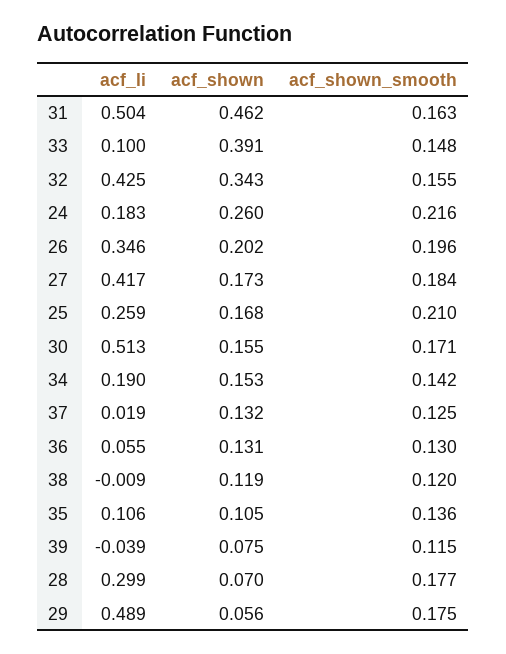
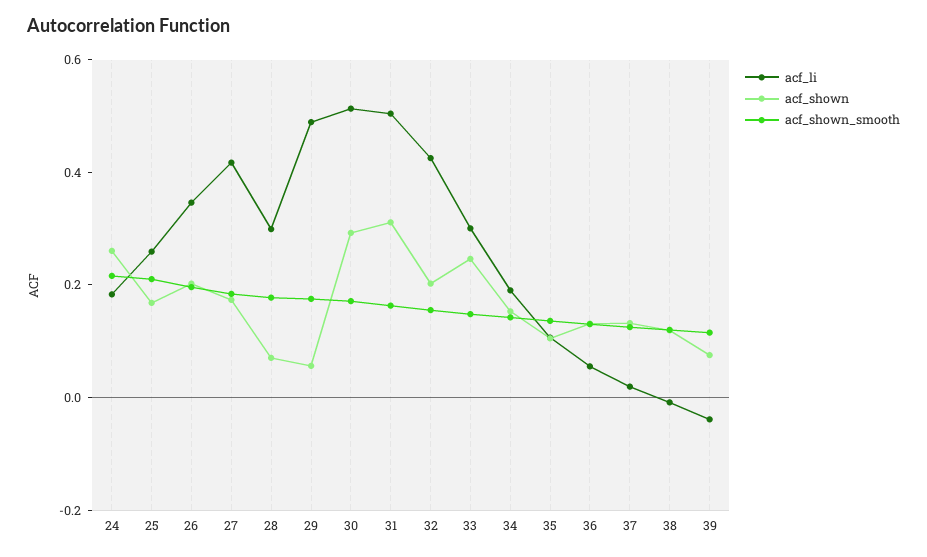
  {
    "acf_li": {
      "31": 0.504,
-     "33": 0.1,
+     "33": 0.3,
      "32": 0.425,
      "24": 0.183,
      "26": 0.346,
      "27": 0.417,
      "25": 0.259,
      "30": 0.513,
      "34": 0.19,
      "37": 0.019,
      "36": 0.055,
      "38": -0.009,
      "35": 0.106,
      "39": -0.039,
      "28": 0.299,
      "29": 0.489
    },
    "acf_shown": {
-     "31": 0.462,
+     "31": 0.3,
-     "33": 0.391,
+     "33": 0.25,
-     "32": 0.343,
+     "32": 0.2,
      "24": 0.26,
      "26": 0.202,
      "27": 0.173,
      "25": 0.168,
-     "30": 0.155,
+     "30": 0.3,
      "34": 0.153,
      "37": 0.132,
      "36": 0.131,
      "38": 0.119,
      "35": 0.105,
      "39": 0.075,
      "28": 0.07,
      "29": 0.056
    },
    "acf_shown_smooth": {
      "31": 0.163,
      "33": 0.148,
      "32": 0.155,
      "24": 0.216,
      "26": 0.196,
      "27": 0.184,
      "25": 0.21,
      "30": 0.171,
      "34": 0.142,
      "37": 0.125,
      "36": 0.13,
      "38": 0.12,
      "35": 0.136,
      "39": 0.115,
      "28": 0.177,
      "29": 0.175
    }
  }

